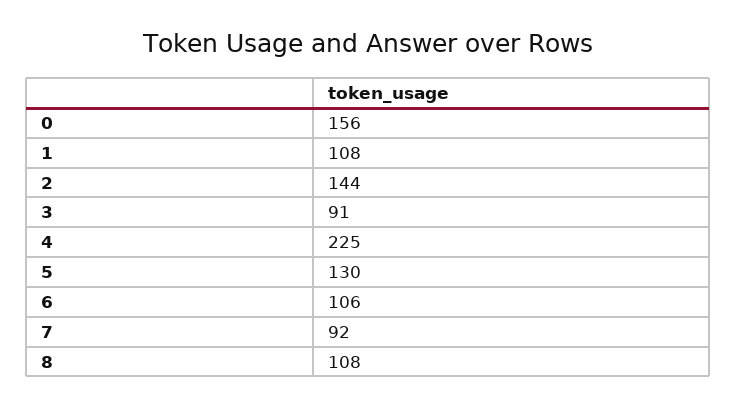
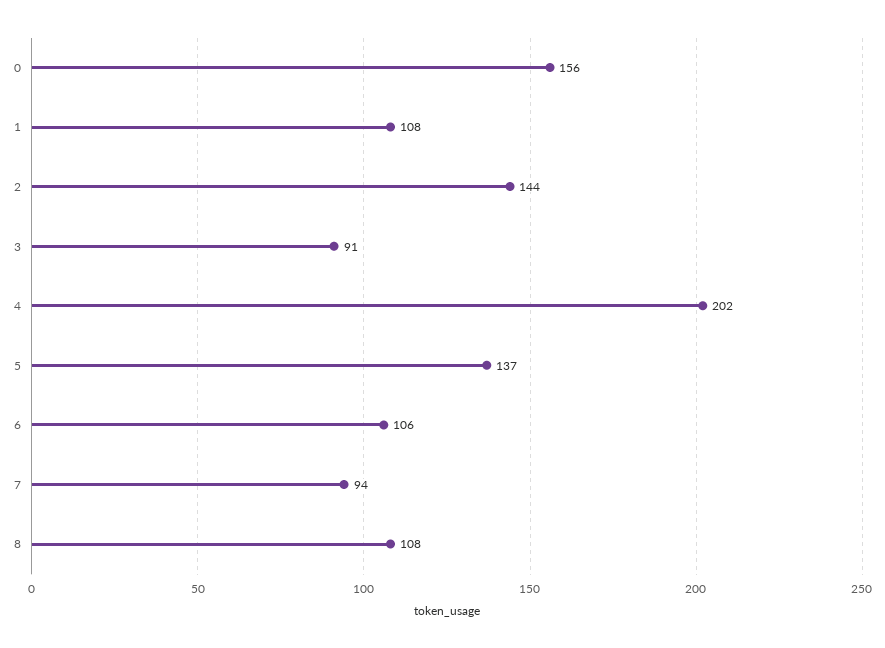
  {
    "0": 156,
    "1": 108,
    "2": 144,
    "3": 91,
-   "4": 225,
+   "4": 202,
-   "5": 130,
+   "5": 137,
    "6": 106,
-   "7": 92,
+   "7": 94,
    "8": 108
  }

